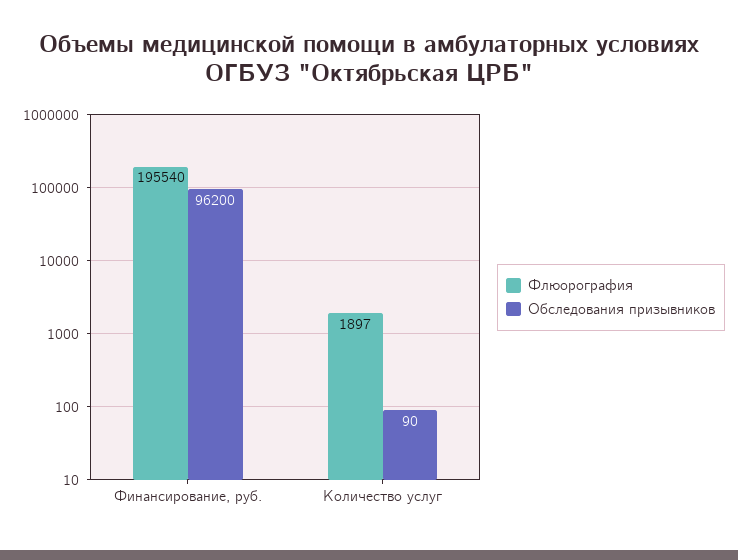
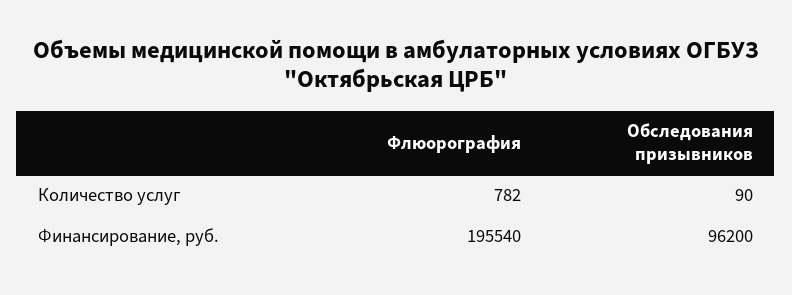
  {
    "Флюорография": {
      "Финансирование, руб.": 195540,
-     "Количество услуг": 1897
+     "Количество услуг": 782
    },
    "Обследования призывников": {
      "Финансирование, руб.": 96200,
      "Количество услуг": 90
    }
  }

